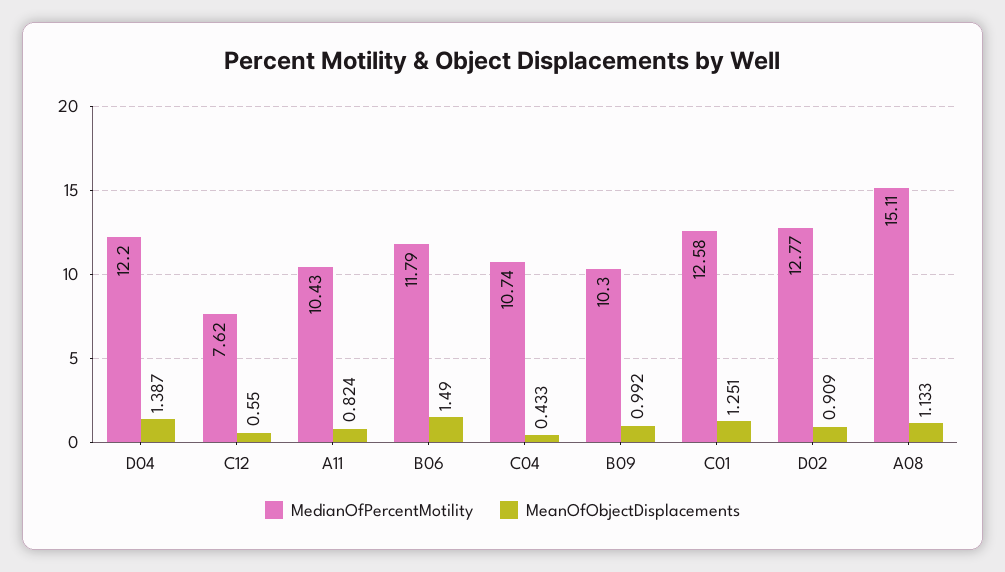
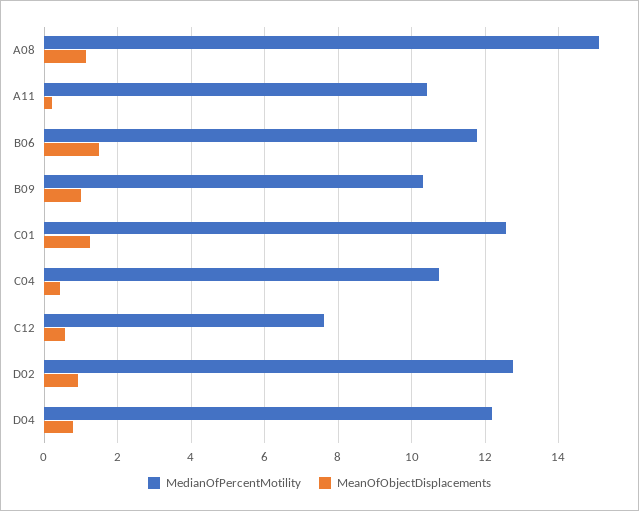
  {
    "MedianOfPercentMotility": {
      "D04": 12.2,
      "C12": 7.62,
      "A11": 10.43,
      "B06": 11.79,
      "C04": 10.74,
      "B09": 10.3,
      "C01": 12.58,
      "D02": 12.77,
      "A08": 15.11
    },
    "MeanOfObjectDisplacements": {
-     "D04": 1.387,
+     "D04": 0.8,
      "C12": 0.55,
-     "A11": 0.824,
+     "A11": 0.2,
      "B06": 1.49,
      "C04": 0.433,
      "B09": 0.992,
      "C01": 1.251,
      "D02": 0.909,
      "A08": 1.133
    }
  }

